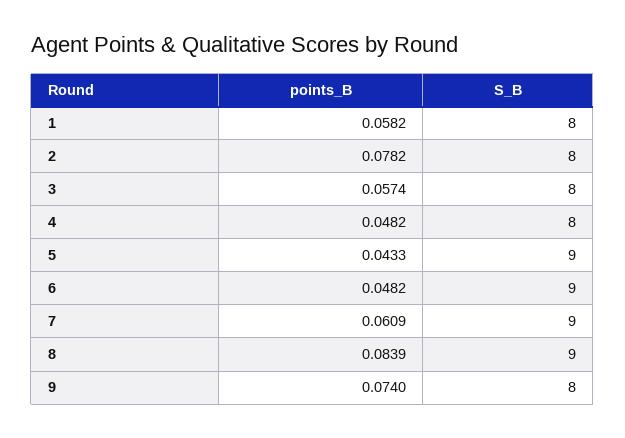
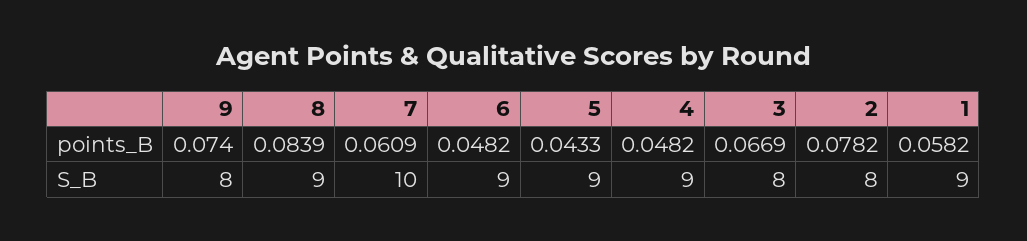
  {
    "points_B": {
      "1": 0.0582,
      "2": 0.0782,
-     "3": 0.0574,
+     "3": 0.0669,
      "4": 0.0482,
      "5": 0.0433,
      "6": 0.0482,
      "7": 0.0609,
      "8": 0.0839,
      "9": 0.074
    },
    "S_B": {
-     "1": 8,
+     "1": 9,
      "2": 8,
      "3": 8,
-     "4": 8,
+     "4": 9,
      "5": 9,
      "6": 9,
-     "7": 9,
+     "7": 10,
      "8": 9,
      "9": 8
    }
  }

